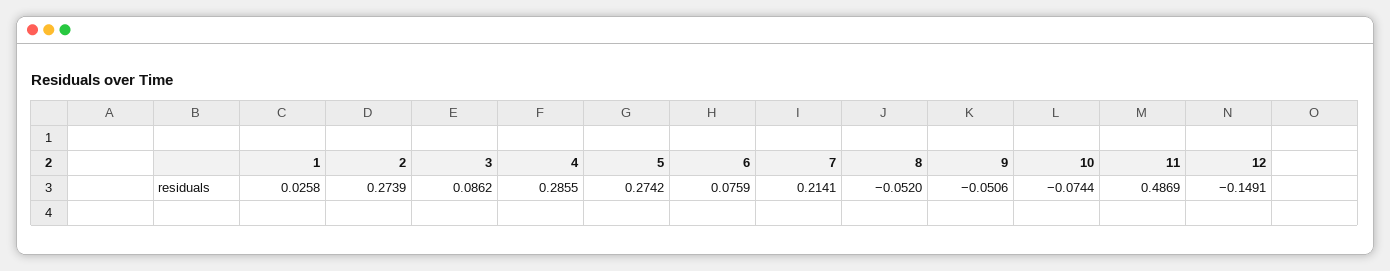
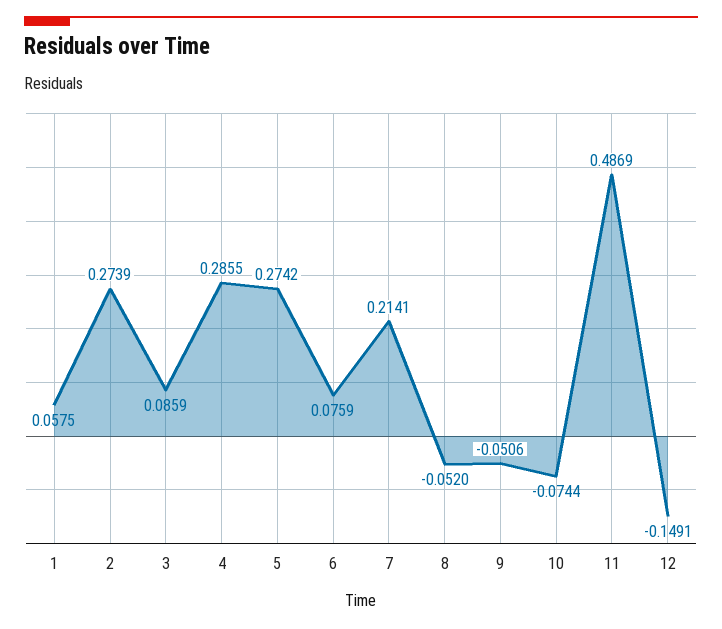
  {
-   "1": 0.0258,
+   "1": 0.0575,
    "2": 0.2739,
-   "3": 0.0862,
+   "3": 0.0859,
    "4": 0.2855,
    "5": 0.2742,
    "6": 0.0759,
    "7": 0.2141,
    "8": -0.052,
    "9": -0.0506,
    "10": -0.0744,
    "11": 0.4869,
    "12": -0.1491
  }

